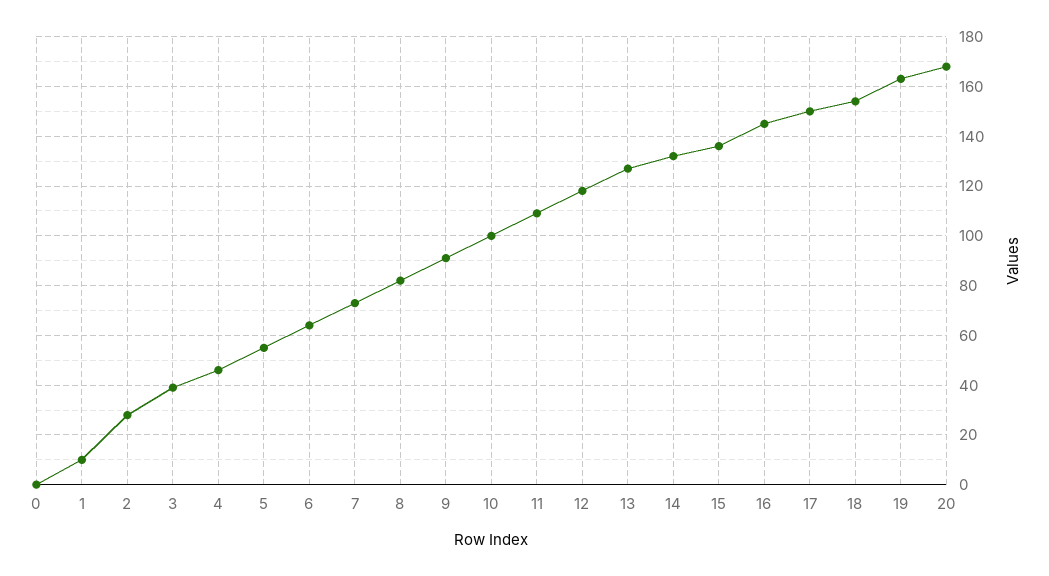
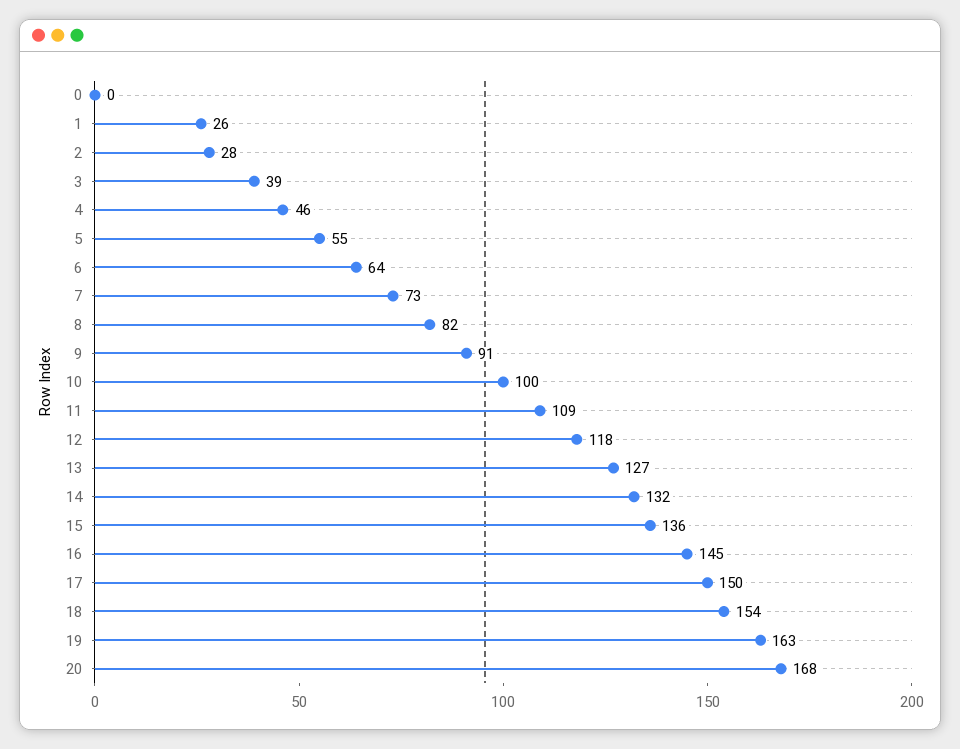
  {
    "0": 0,
-   "1": 10,
+   "1": 26,
    "2": 28,
    "3": 39,
    "4": 46,
    "5": 55,
    "6": 64,
    "7": 73,
    "8": 82,
    "9": 91,
    "10": 100,
    "11": 109,
    "12": 118,
    "13": 127,
    "14": 132,
    "15": 136,
    "16": 145,
    "17": 150,
    "18": 154,
    "19": 163,
    "20": 168
  }

